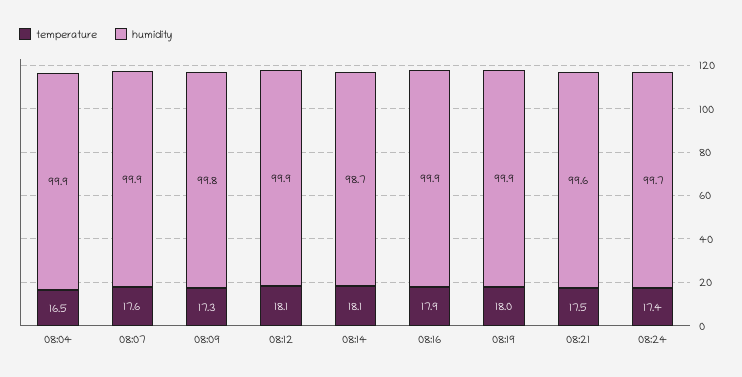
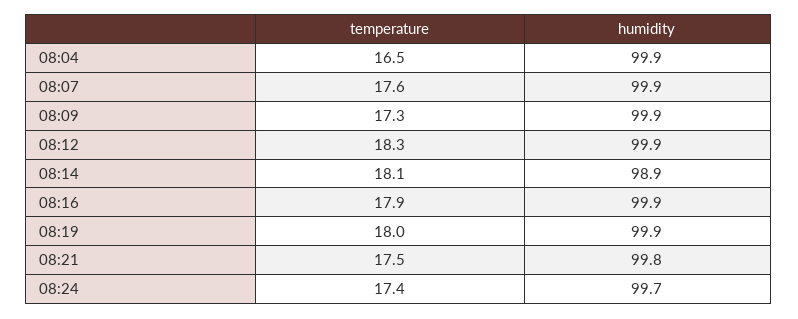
  {
    "temperature": {
      "08:04": 16.5,
      "08:07": 17.6,
      "08:09": 17.3,
-     "08:12": 18.1,
+     "08:12": 18.3,
      "08:14": 18.1,
      "08:16": 17.9,
      "08:19": 18,
      "08:21": 17.5,
      "08:24": 17.4
    },
    "humidity": {
      "08:04": 99.9,
      "08:07": 99.9,
-     "08:09": 99.8,
+     "08:09": 99.9,
      "08:12": 99.9,
-     "08:14": 98.7,
+     "08:14": 98.9,
      "08:16": 99.9,
      "08:19": 99.9,
-     "08:21": 99.6,
+     "08:21": 99.8,
      "08:24": 99.7
    }
  }

